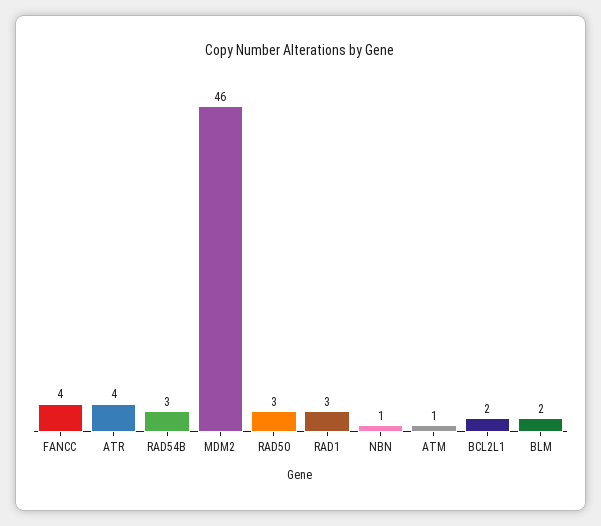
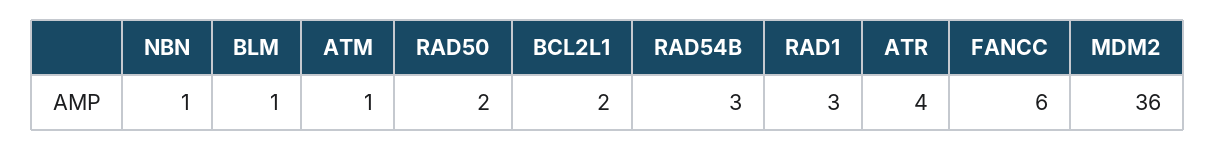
  {
-   "FANCC": 4,
+   "FANCC": 6,
    "ATR": 4,
    "RAD54B": 3,
-   "MDM2": 46,
+   "MDM2": 36,
-   "RAD50": 3,
+   "RAD50": 2,
    "RAD1": 3,
    "NBN": 1,
    "ATM": 1,
    "BCL2L1": 2,
-   "BLM": 2
+   "BLM": 1
  }

